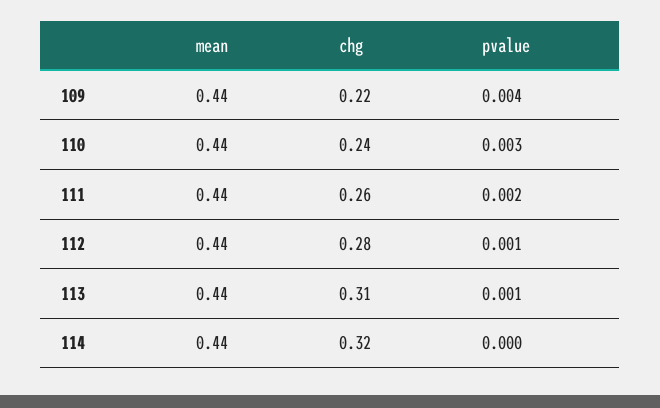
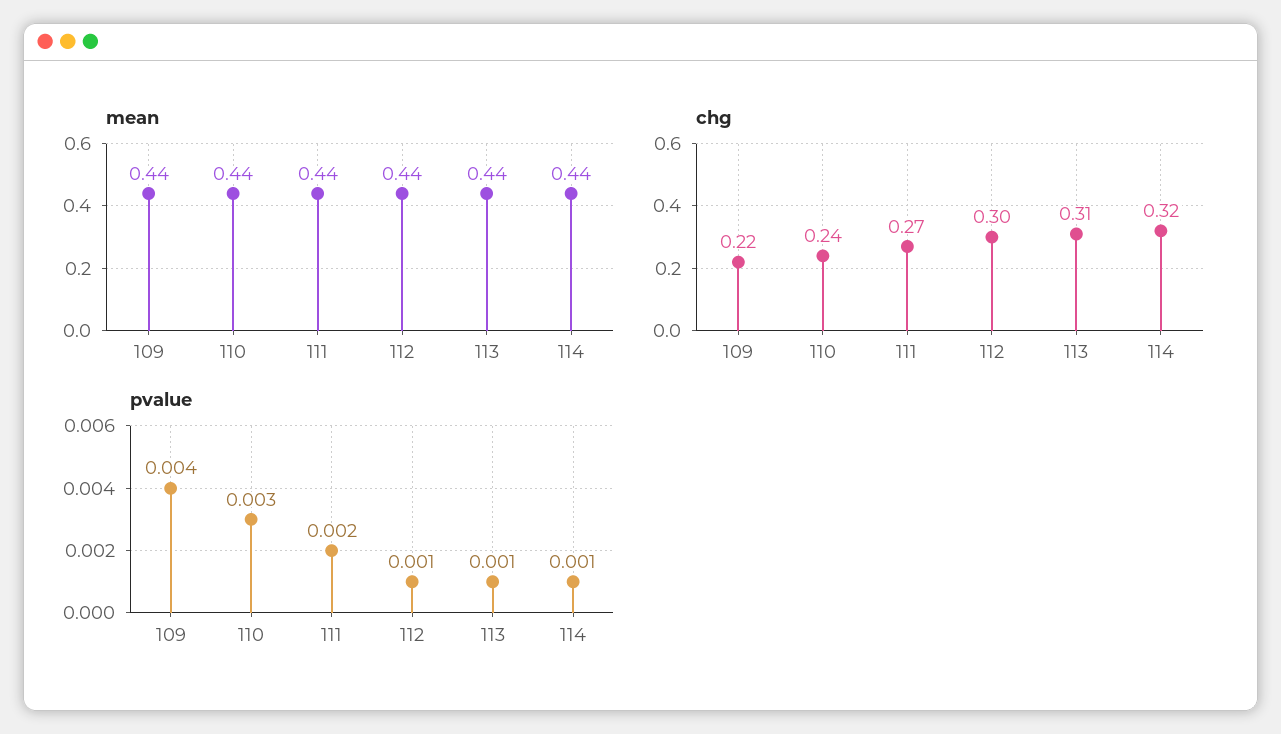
  {
    "mean": {
      "109": 0.44,
      "110": 0.44,
      "111": 0.44,
      "112": 0.44,
      "113": 0.44,
      "114": 0.44
    },
    "chg": {
      "109": 0.22,
      "110": 0.24,
-     "111": 0.26,
+     "111": 0.27,
-     "112": 0.28,
+     "112": 0.3,
      "113": 0.31,
      "114": 0.32
    },
    "pvalue": {
      "109": 0.004,
      "110": 0.003,
      "111": 0.002,
      "112": 0.001,
      "113": 0.001,
-     "114": 0
+     "114": 0.001
    }
  }

